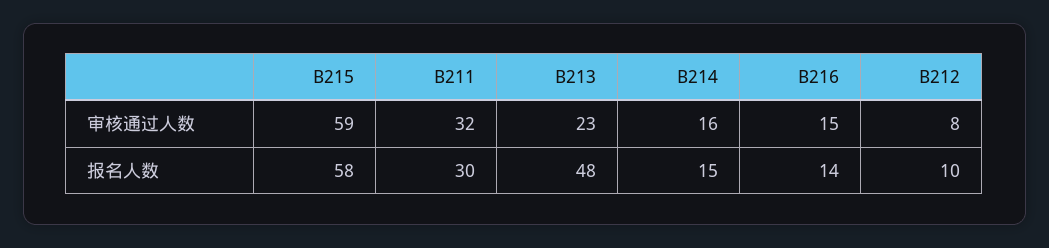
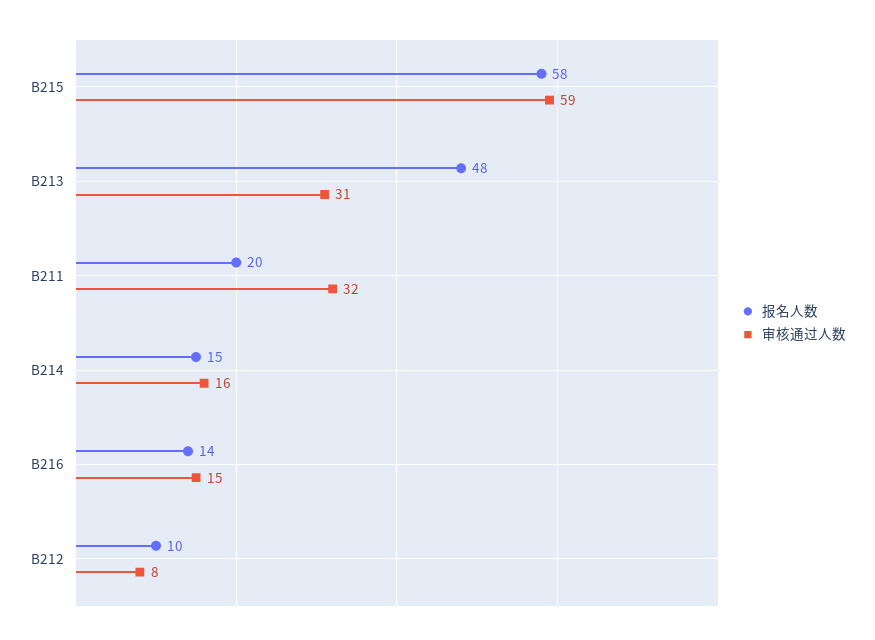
  {
    "审核通过人数": {
      "B215": 59,
      "B211": 32,
-     "B213": 23,
+     "B213": 31,
      "B214": 16,
      "B216": 15,
      "B212": 8
    },
    "报名人数": {
      "B215": 58,
-     "B211": 30,
+     "B211": 20,
      "B213": 48,
      "B214": 15,
      "B216": 14,
      "B212": 10
    }
  }

